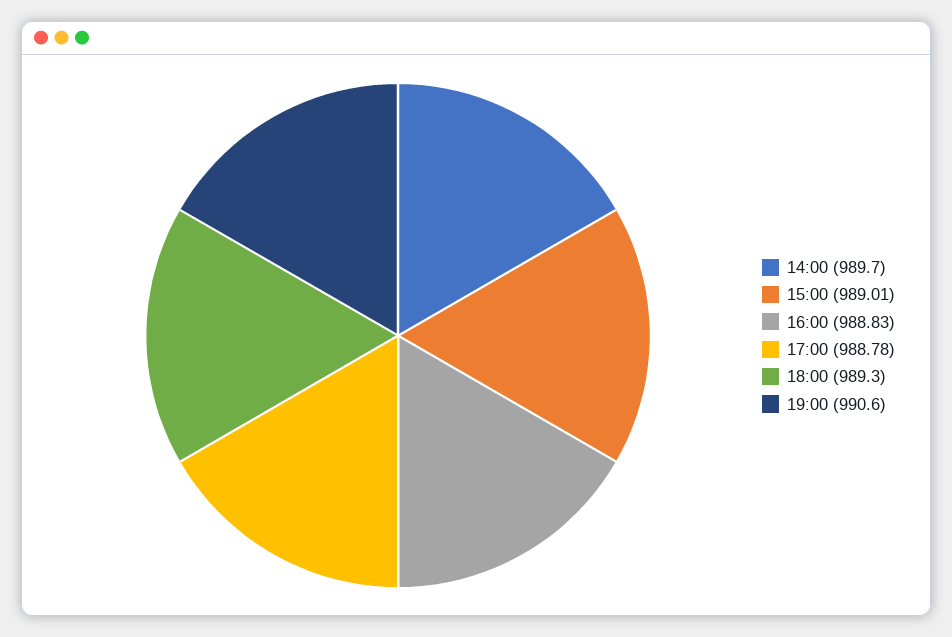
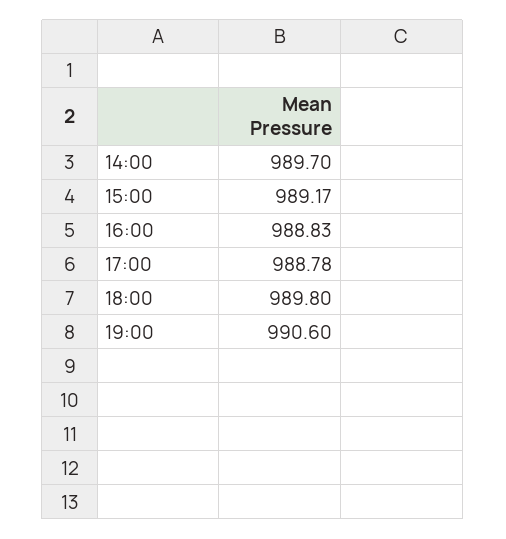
  {
    "14:00": 989.7,
-   "15:00": 989.01,
+   "15:00": 989.17,
    "16:00": 988.83,
    "17:00": 988.78,
-   "18:00": 989.3,
+   "18:00": 989.8,
    "19:00": 990.6
  }

